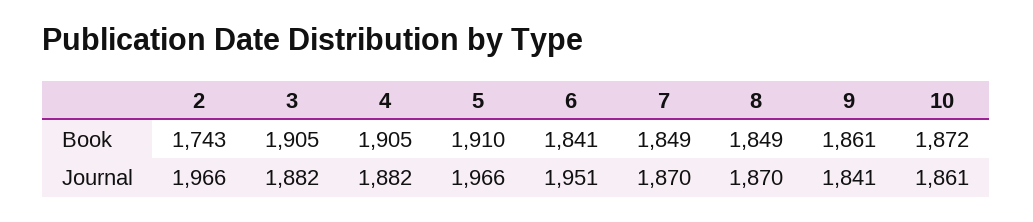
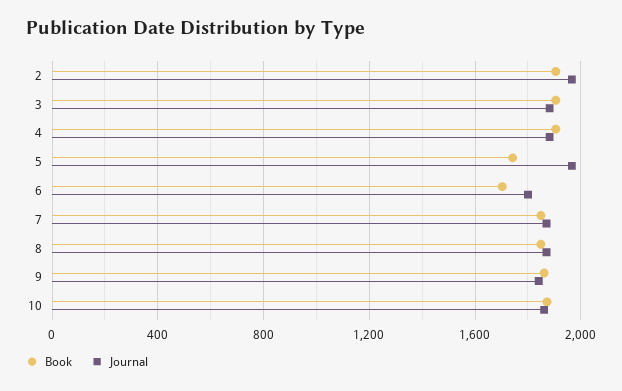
  {
    "Book": {
-     "2": 1743,
+     "2": 1900,
      "3": 1905,
      "4": 1905,
-     "5": 1910,
+     "5": 1750,
-     "6": 1841,
+     "6": 1700,
      "7": 1849,
      "8": 1849,
      "9": 1861,
      "10": 1872
    },
    "Journal": {
      "2": 1966,
      "3": 1882,
      "4": 1882,
      "5": 1966,
-     "6": 1951,
+     "6": 1800,
      "7": 1870,
      "8": 1870,
      "9": 1841,
      "10": 1861
    }
  }

